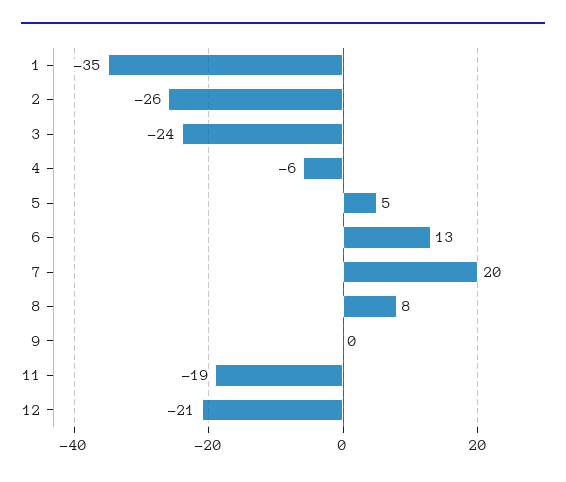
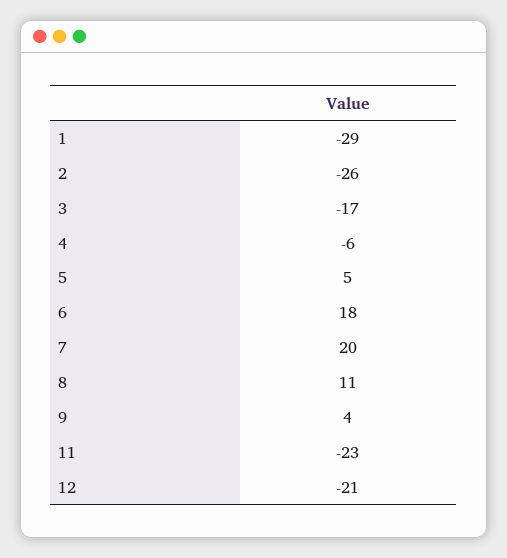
  {
-   "1": -35,
+   "1": -29,
    "2": -26,
-   "3": -24,
+   "3": -17,
    "4": -6,
    "5": 5,
-   "6": 13,
+   "6": 18,
    "7": 20,
-   "8": 8,
+   "8": 11,
-   "9": 0,
+   "9": 4,
-   "11": -19,
+   "11": -23,
    "12": -21
  }

